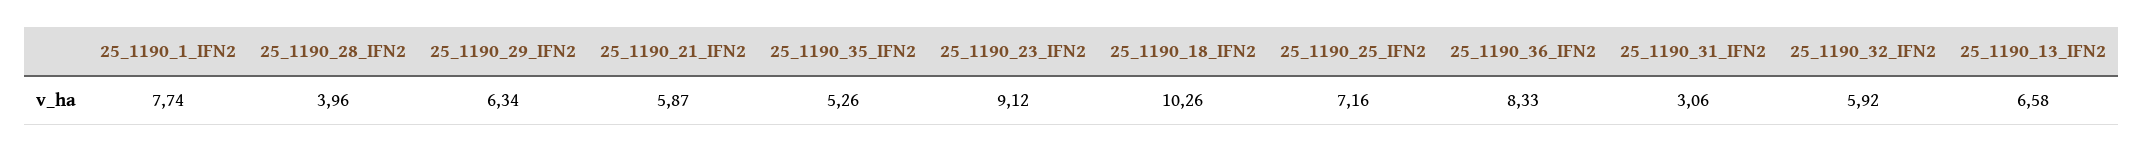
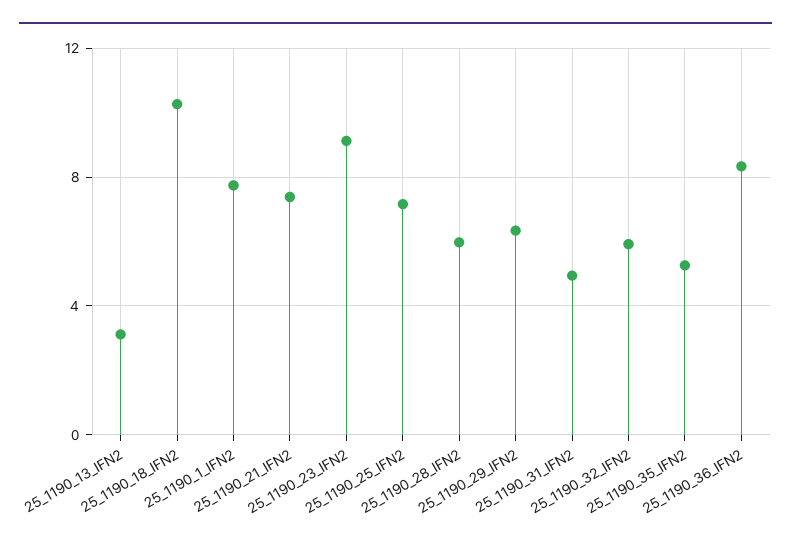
  {
    "25_1190_1_IFN2": 7.74,
-   "25_1190_28_IFN2": 3.96,
+   "25_1190_28_IFN2": 6,
    "25_1190_29_IFN2": 6.34,
-   "25_1190_21_IFN2": 5.87,
+   "25_1190_21_IFN2": 7.5,
    "25_1190_35_IFN2": 5.26,
    "25_1190_23_IFN2": 9.12,
    "25_1190_18_IFN2": 10.26,
    "25_1190_25_IFN2": 7.16,
    "25_1190_36_IFN2": 8.33,
-   "25_1190_31_IFN2": 3.06,
+   "25_1190_31_IFN2": 5,
    "25_1190_32_IFN2": 5.92,
-   "25_1190_13_IFN2": 6.58
+   "25_1190_13_IFN2": 3
  }

